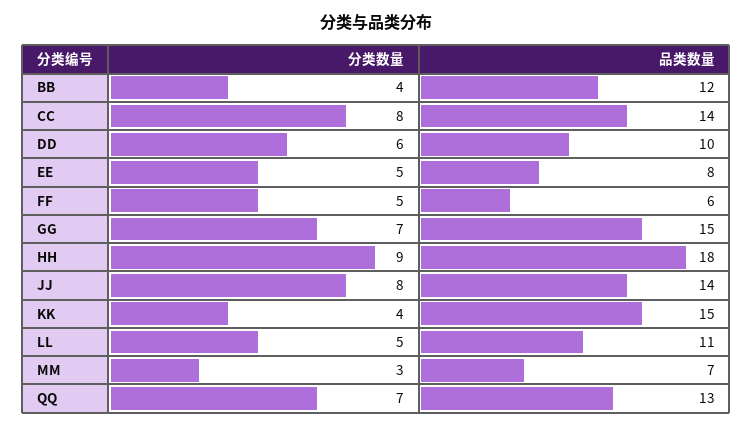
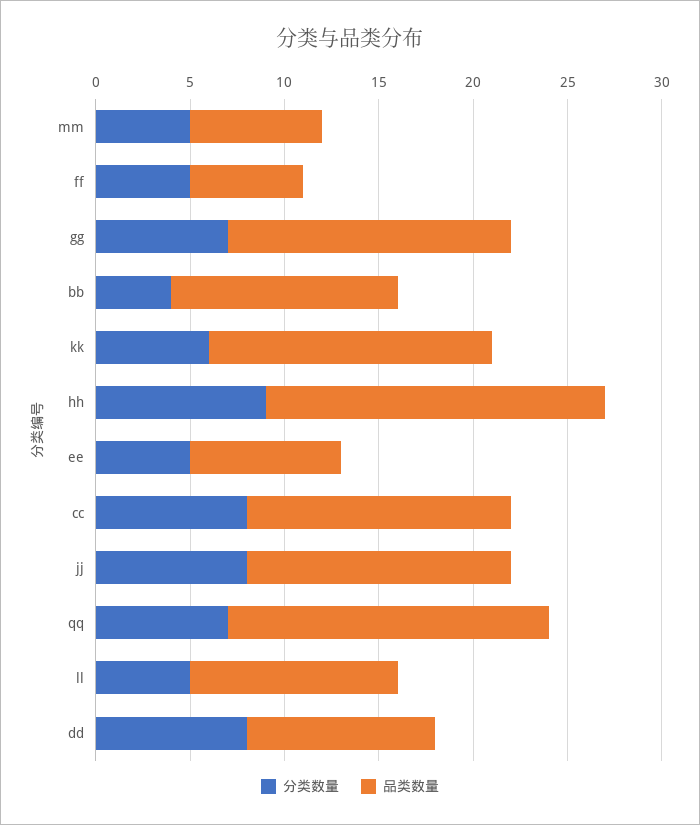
  {
    "分类数量": {
      "BB": 4,
      "CC": 8,
-     "DD": 6,
+     "DD": 8,
      "EE": 5,
      "FF": 5,
      "GG": 7,
      "HH": 9,
      "JJ": 8,
-     "KK": 4,
+     "KK": 6,
      "LL": 5,
-     "MM": 3,
+     "MM": 5,
      "QQ": 7
    },
    "品类数量": {
      "BB": 12,
      "CC": 14,
      "DD": 10,
      "EE": 8,
      "FF": 6,
      "GG": 15,
      "HH": 18,
      "JJ": 14,
      "KK": 15,
      "LL": 11,
      "MM": 7,
-     "QQ": 13
+     "QQ": 17
    }
  }

